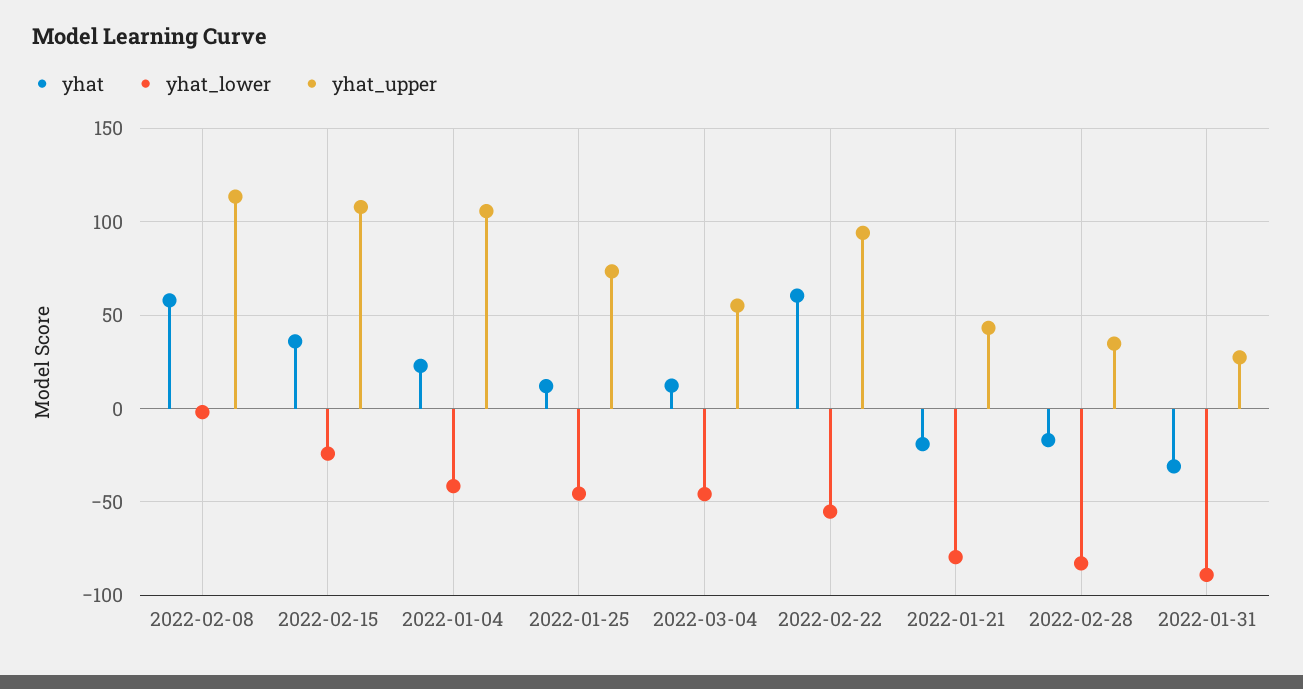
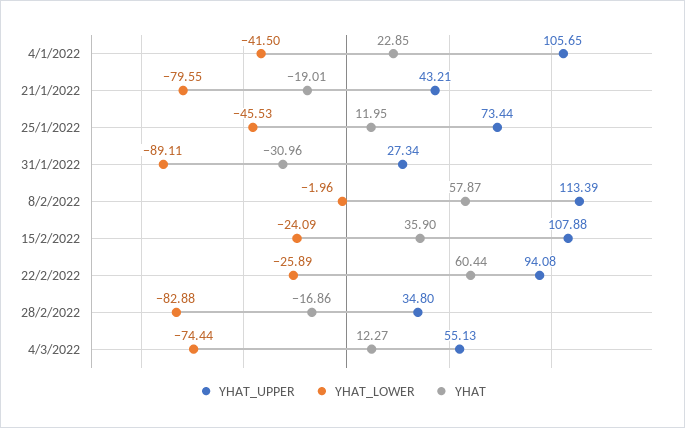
  {
    "yhat": {
      "2022-02-08": 57.87,
      "2022-02-15": 35.9,
      "2022-01-04": 22.85,
      "2022-01-25": 11.95,
      "2022-03-04": 12.27,
      "2022-02-22": 60.44,
      "2022-01-21": -19.01,
      "2022-02-28": -16.86,
      "2022-01-31": -30.96
    },
    "yhat_lower": {
      "2022-02-08": -1.96,
      "2022-02-15": -24.09,
      "2022-01-04": -41.5,
      "2022-01-25": -45.53,
-     "2022-03-04": -45,
+     "2022-03-04": -74.44,
-     "2022-02-22": -55,
+     "2022-02-22": -25.89,
      "2022-01-21": -79.55,
      "2022-02-28": -82.88,
      "2022-01-31": -89.11
    },
    "yhat_upper": {
      "2022-02-08": 113.39,
      "2022-02-15": 107.88,
      "2022-01-04": 105.65,
      "2022-01-25": 73.44,
      "2022-03-04": 55.13,
      "2022-02-22": 94.08,
      "2022-01-21": 43.21,
      "2022-02-28": 34.8,
      "2022-01-31": 27.34
    }
  }

